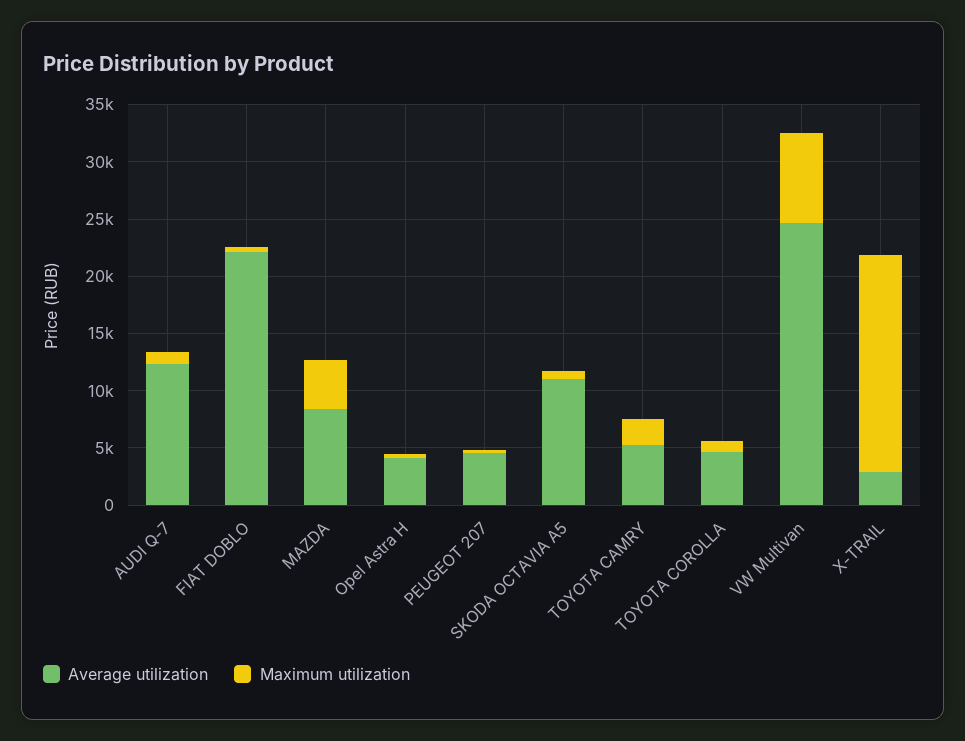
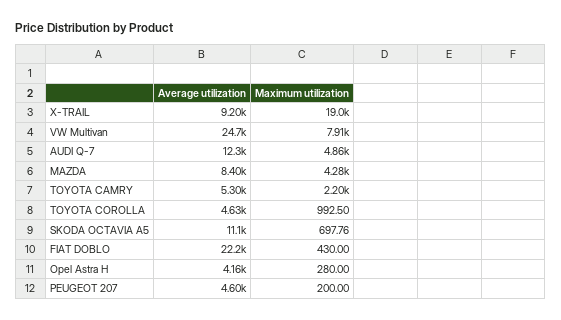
  {
    "Average utilization": {
      "AUDI Q-7": 12300,
      "FIAT DOBLO": 22200,
      "MAZDA": 8400,
      "Opel Astra H": 4160,
      "PEUGEOT 207": 4600,
      "SKODA OCTAVIA A5": 11100,
      "TOYOTA CAMRY": 5300,
      "TOYOTA COROLLA": 4630,
      "VW Multivan": 24700,
-     "X-TRAIL": 3000
+     "X-TRAIL": 9200
    },
    "Maximum utilization": {
-     "AUDI Q-7": 1000,
+     "AUDI Q-7": 4860,
      "FIAT DOBLO": 430,
      "MAZDA": 4280,
      "Opel Astra H": 280,
      "PEUGEOT 207": 200,
      "SKODA OCTAVIA A5": 697.76,
      "TOYOTA CAMRY": 2200,
      "TOYOTA COROLLA": 992.5,
      "VW Multivan": 7910,
      "X-TRAIL": 19000
    }
  }

